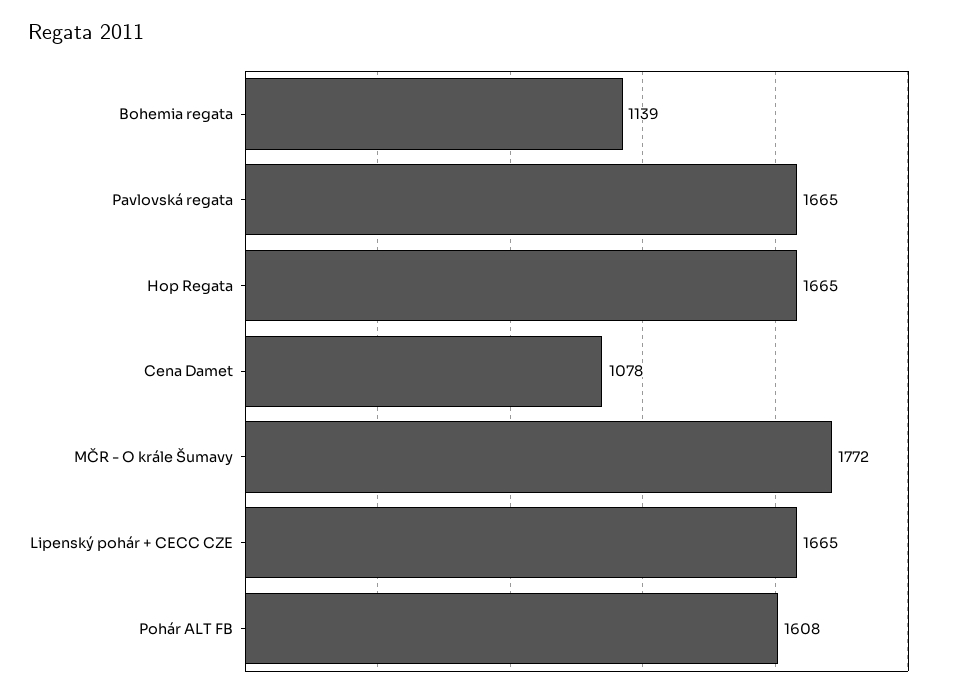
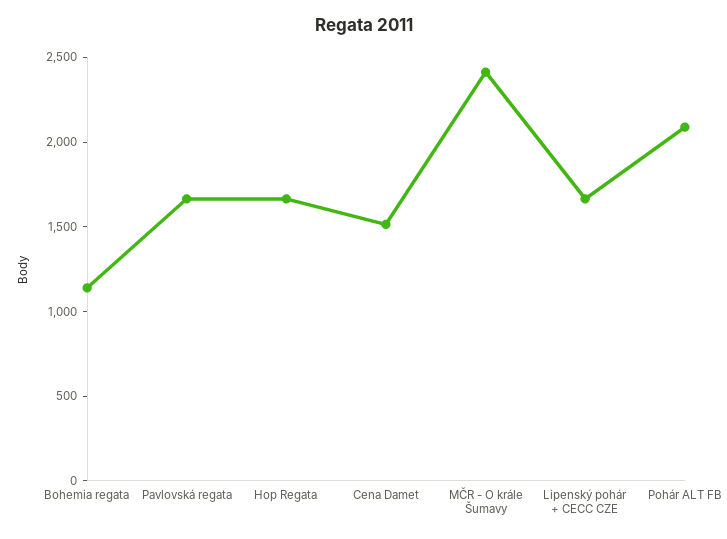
  {
    "Bohemia regata": 1139,
    "Pavlovská regata": 1665,
    "Hop Regata": 1665,
-   "Cena Damet": 1078,
+   "Cena Damet": 1500,
-   "MČR - O krále Šumavy": 1772,
+   "MČR - O krále Šumavy": 2400,
    "Lipenský pohár + CECC CZE": 1665,
-   "Pohár ALT FB": 1608
+   "Pohár ALT FB": 2100
  }

